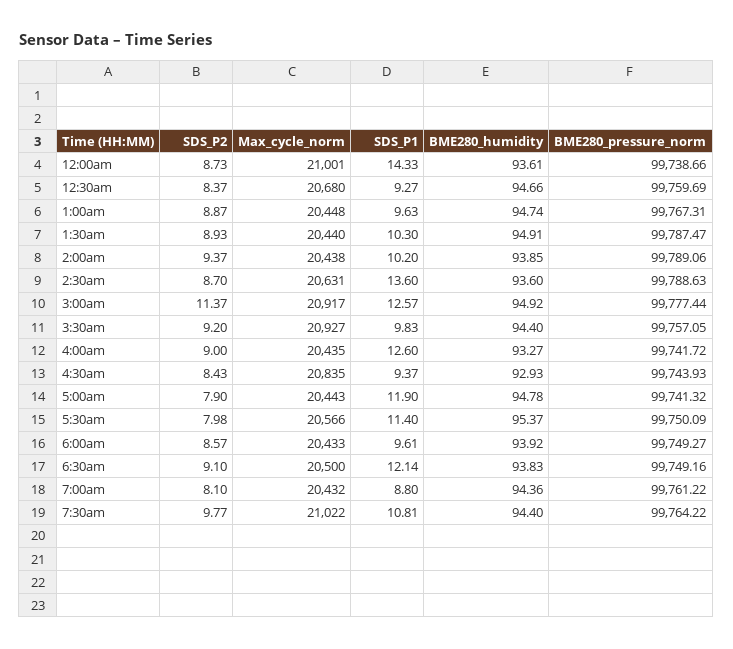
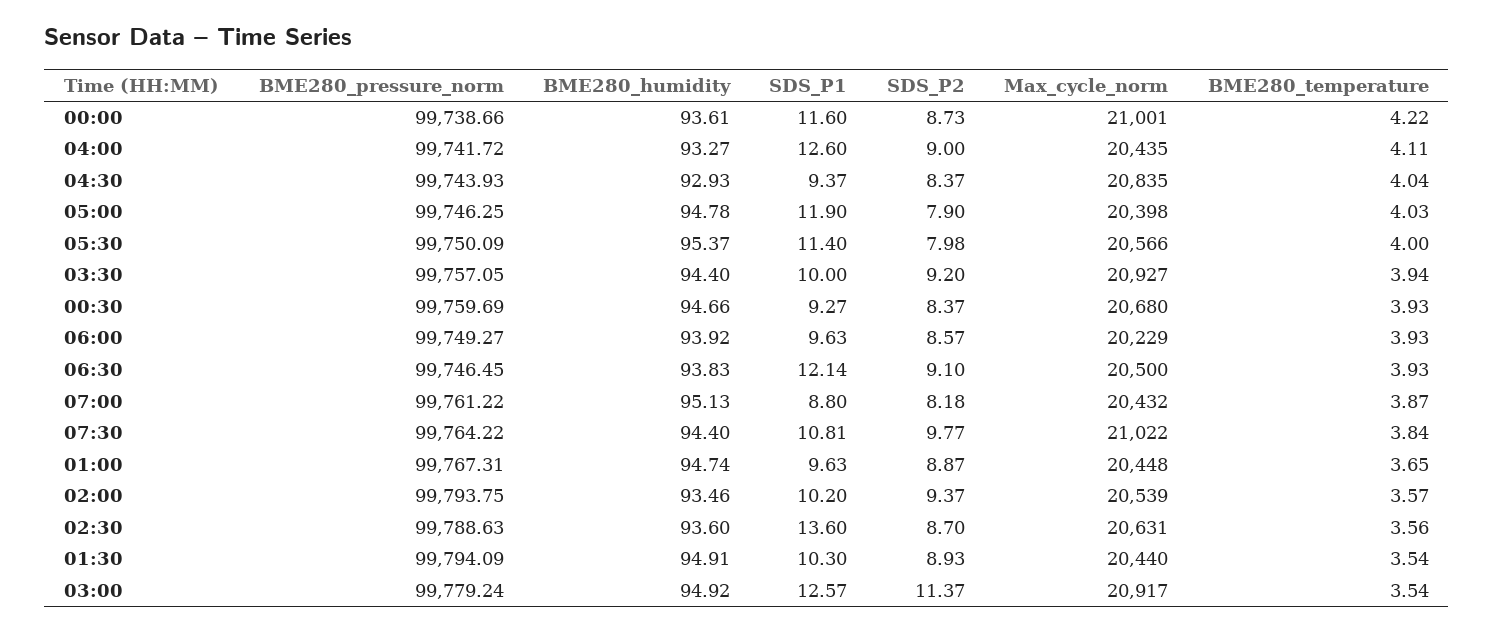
  {
    "SDS_P2": {
      "12:00am": 8.73,
      "12:30am": 8.37,
      "1:00am": 8.87,
      "1:30am": 8.93,
      "2:00am": 9.37,
      "2:30am": 8.7,
      "3:00am": 11.37,
      "3:30am": 9.2,
      "4:00am": 9,
-     "4:30am": 8.43,
+     "4:30am": 8.37,
      "5:00am": 7.9,
      "5:30am": 7.98,
      "6:00am": 8.57,
      "6:30am": 9.1,
-     "7:00am": 8.1,
+     "7:00am": 8.18,
      "7:30am": 9.77
    },
    "Max_cycle_norm": {
      "12:00am": 21001,
      "12:30am": 20680,
      "1:00am": 20448,
      "1:30am": 20440,
-     "2:00am": 20438,
+     "2:00am": 20539,
      "2:30am": 20631,
      "3:00am": 20917,
      "3:30am": 20927,
      "4:00am": 20435,
      "4:30am": 20835,
-     "5:00am": 20443,
+     "5:00am": 20398,
      "5:30am": 20566,
-     "6:00am": 20433,
+     "6:00am": 20229,
      "6:30am": 20500,
      "7:00am": 20432,
      "7:30am": 21022
    },
    "SDS_P1": {
-     "12:00am": 14.33,
+     "12:00am": 11.6,
      "12:30am": 9.27,
      "1:00am": 9.63,
      "1:30am": 10.3,
      "2:00am": 10.2,
      "2:30am": 13.6,
      "3:00am": 12.57,
-     "3:30am": 9.83,
+     "3:30am": 10,
      "4:00am": 12.6,
      "4:30am": 9.37,
      "5:00am": 11.9,
      "5:30am": 11.4,
-     "6:00am": 9.61,
+     "6:00am": 9.63,
      "6:30am": 12.14,
      "7:00am": 8.8,
      "7:30am": 10.81
    },
    "BME280_humidity": {
      "12:00am": 93.61,
      "12:30am": 94.66,
      "1:00am": 94.74,
      "1:30am": 94.91,
-     "2:00am": 93.85,
+     "2:00am": 93.46,
      "2:30am": 93.6,
      "3:00am": 94.92,
      "3:30am": 94.4,
      "4:00am": 93.27,
      "4:30am": 92.93,
      "5:00am": 94.78,
      "5:30am": 95.37,
      "6:00am": 93.92,
      "6:30am": 93.83,
-     "7:00am": 94.36,
+     "7:00am": 95.13,
      "7:30am": 94.4
    },
    "BME280_pressure_norm": {
      "12:00am": 99738.66,
      "12:30am": 99759.69,
      "1:00am": 99767.31,
-     "1:30am": 99787.47,
+     "1:30am": 99794.09,
-     "2:00am": 99789.06,
+     "2:00am": 99793.75,
      "2:30am": 99788.63,
-     "3:00am": 99777.44,
+     "3:00am": 99779.24,
      "3:30am": 99757.05,
      "4:00am": 99741.72,
      "4:30am": 99743.93,
-     "5:00am": 99741.32,
+     "5:00am": 99746.25,
      "5:30am": 99750.09,
      "6:00am": 99749.27,
-     "6:30am": 99749.16,
+     "6:30am": 99746.45,
      "7:00am": 99761.22,
      "7:30am": 99764.22
-   }
+   },
+   "BME280_temperature": {
+     "12:00am": 4.22,
+     "4:00am": 4.11,
+     "4:30am": 4.04,
+     "5:00am": 4.03,
+     "5:30am": 4,
+     "3:30am": 3.94,
+     "12:30am": 3.93,
+     "6:00am": 3.93,
+     "6:30am": 3.93,
+     "7:00am": 3.87,
+     "7:30am": 3.84,
+     "1:00am": 3.65,
+     "2:00am": 3.57,
+     "2:30am": 3.56,
+     "1:30am": 3.54,
+     "3:00am": 3.54
+   }
  }

